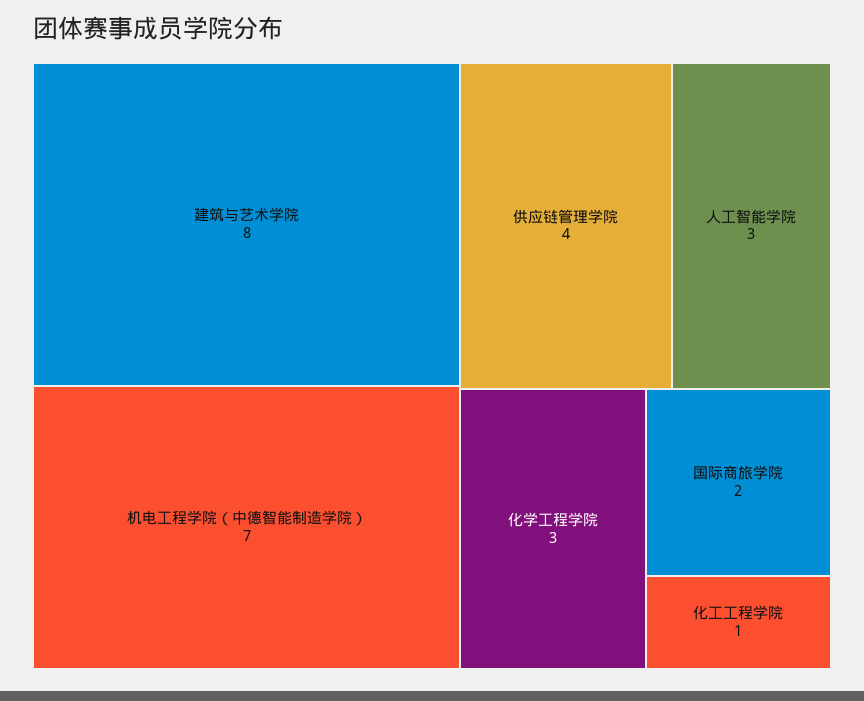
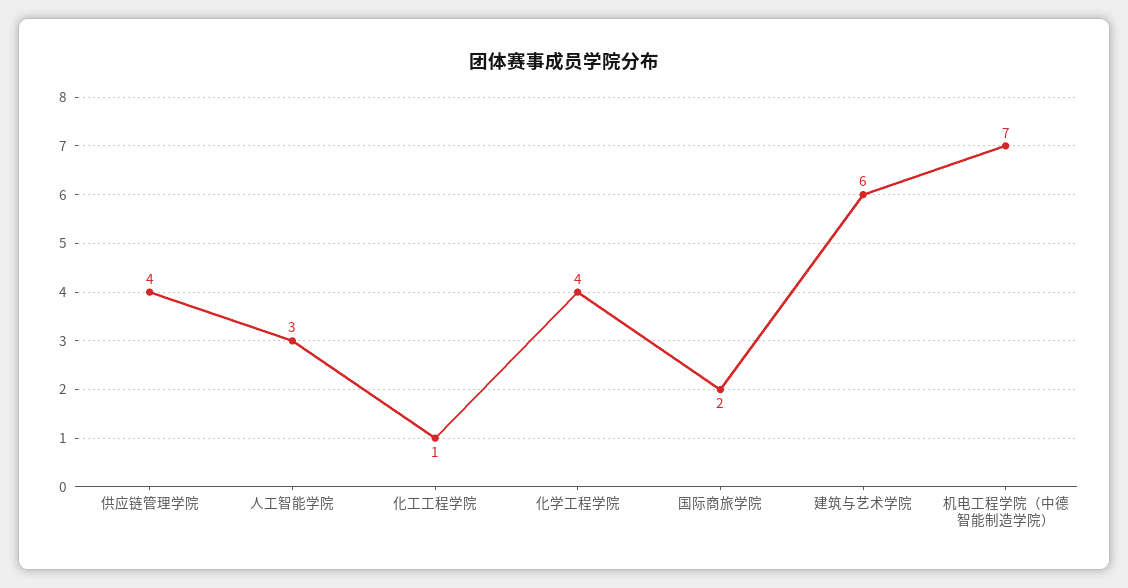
  {
-   "建筑与艺术学院": 8,
+   "建筑与艺术学院": 6,
    "机电工程学院（中德智能制造学院）": 7,
    "供应链管理学院": 4,
    "人工智能学院": 3,
-   "化学工程学院": 3,
+   "化学工程学院": 4,
    "国际商旅学院": 2,
    "化工工程学院": 1
  }

